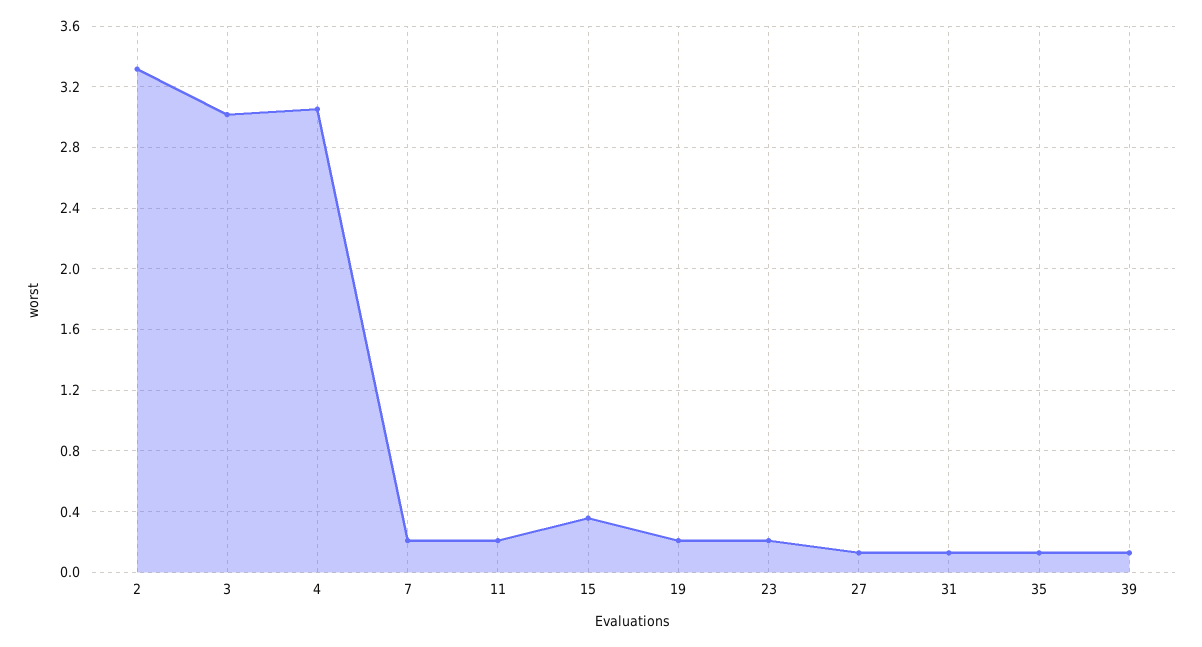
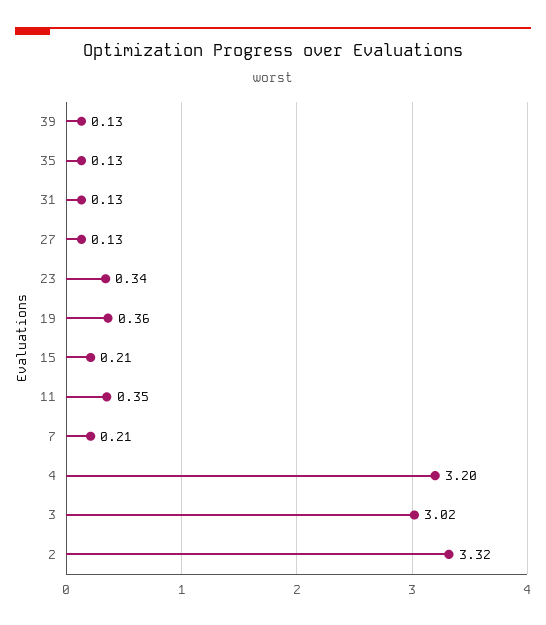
  {
    "2": 3.32,
    "3": 3.02,
-   "4": 3.05,
+   "4": 3.2,
    "7": 0.21,
-   "11": 0.2,
+   "11": 0.35,
-   "15": 0.35,
+   "15": 0.21,
-   "19": 0.2,
+   "19": 0.36,
-   "23": 0.2,
+   "23": 0.34,
    "27": 0.13,
    "31": 0.13,
    "35": 0.13,
    "39": 0.13
  }

